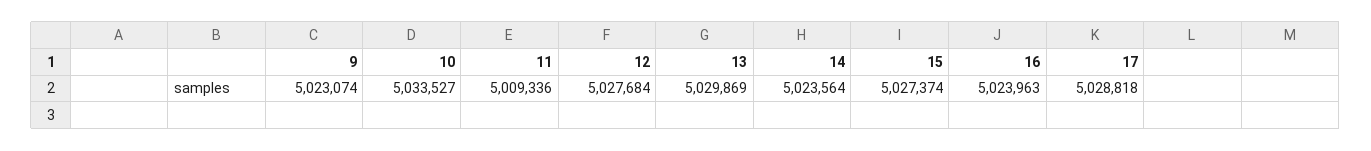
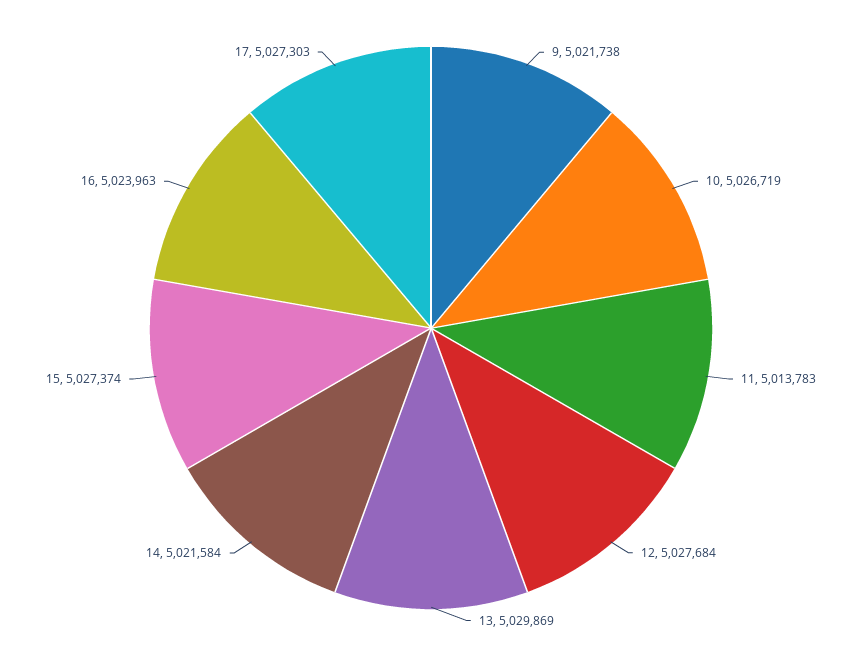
  {
-   "9": 5023074,
+   "9": 5021738,
-   "10": 5033527,
+   "10": 5026719,
-   "11": 5009336,
+   "11": 5013783,
    "12": 5027684,
    "13": 5029869,
-   "14": 5023564,
+   "14": 5021584,
    "15": 5027374,
    "16": 5023963,
-   "17": 5028818
+   "17": 5027303
  }

